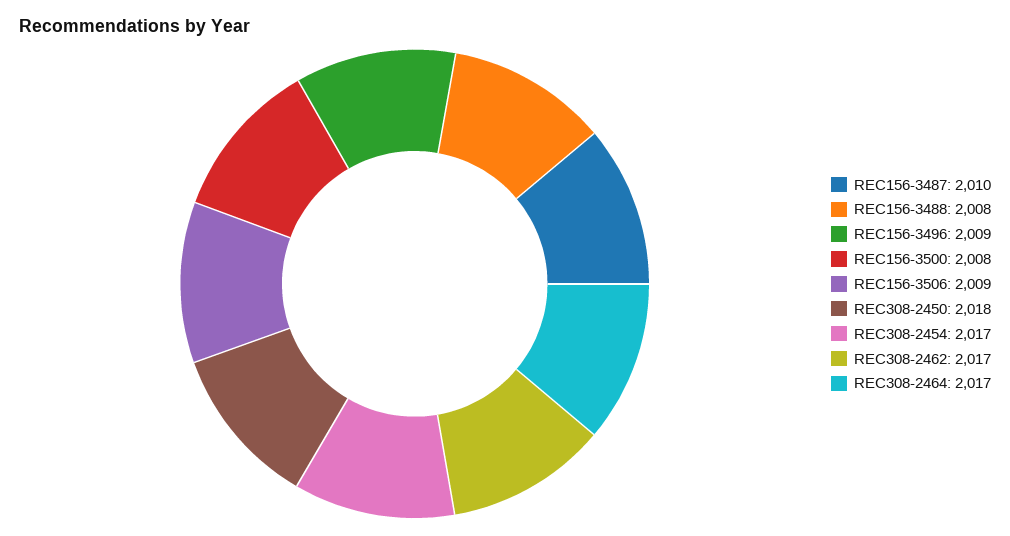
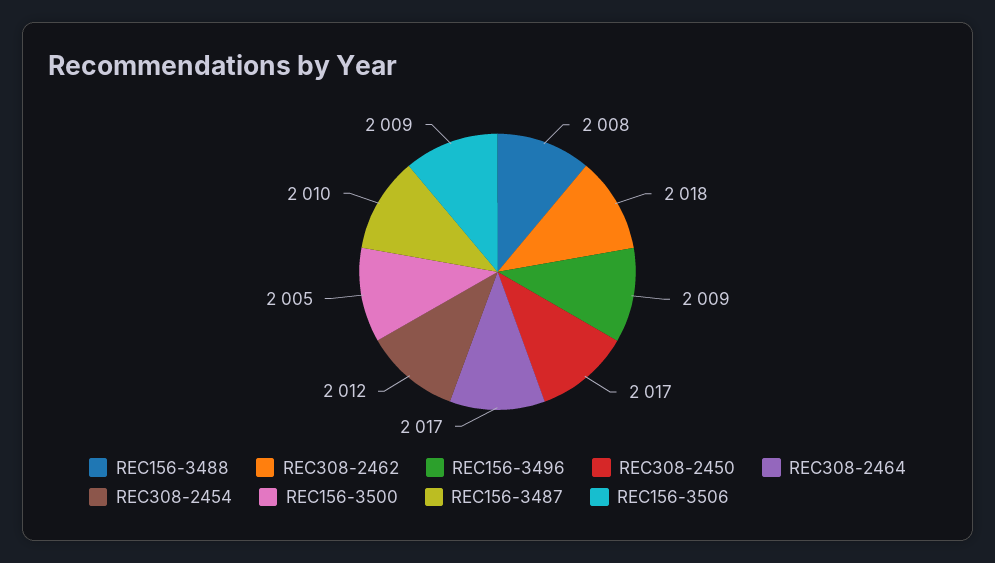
  {
    "REC156-3487": 2010,
    "REC156-3488": 2008,
    "REC156-3496": 2009,
-   "REC156-3500": 2008,
+   "REC156-3500": 2005,
    "REC156-3506": 2009,
-   "REC308-2450": 2018,
+   "REC308-2450": 2017,
-   "REC308-2454": 2017,
+   "REC308-2454": 2012,
-   "REC308-2462": 2017,
+   "REC308-2462": 2018,
    "REC308-2464": 2017
  }

